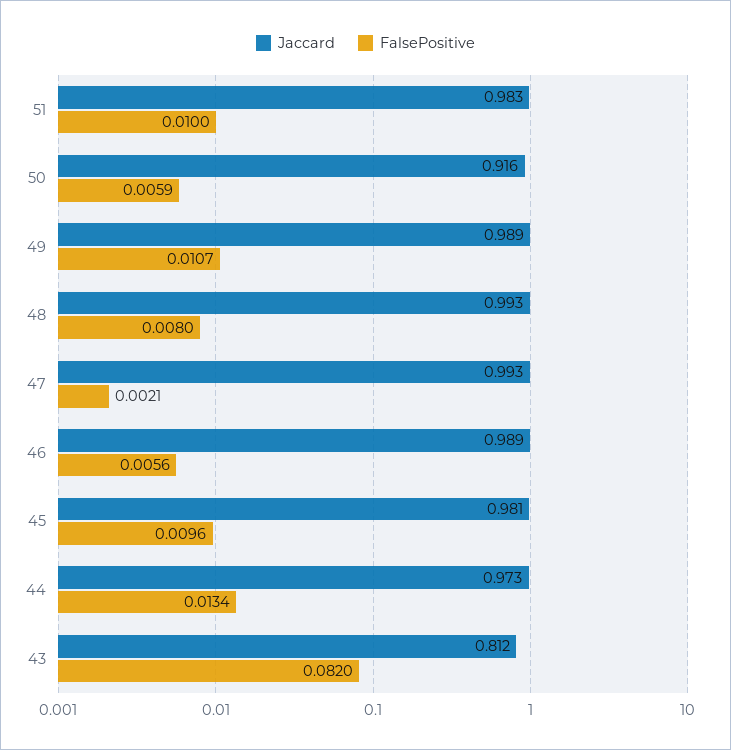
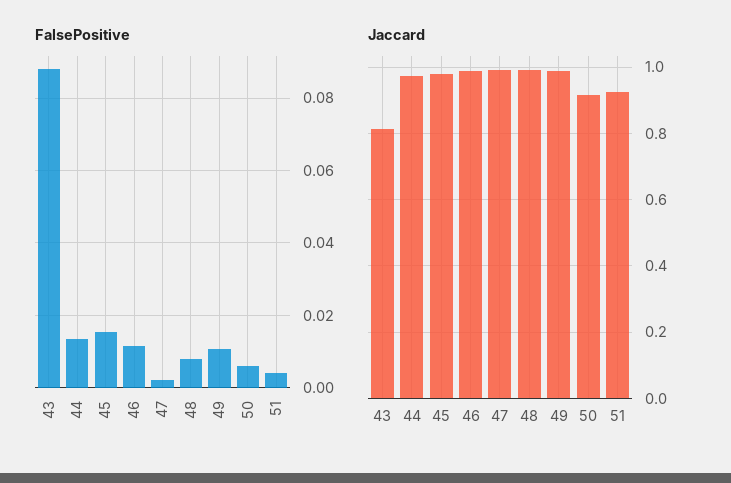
  {
    "Jaccard": {
-     "51": 0.983,
+     "51": 0.92,
      "50": 0.916,
      "49": 0.989,
      "48": 0.993,
      "47": 0.993,
      "46": 0.989,
      "45": 0.981,
      "44": 0.973,
      "43": 0.812
    },
    "FalsePositive": {
-     "51": 0.01,
+     "51": 0.004,
      "50": 0.0059,
      "49": 0.0107,
      "48": 0.008,
      "47": 0.0021,
-     "46": 0.0056,
+     "46": 0.012,
-     "45": 0.0096,
+     "45": 0.016,
      "44": 0.0134,
-     "43": 0.082
+     "43": 0.088
    }
  }

